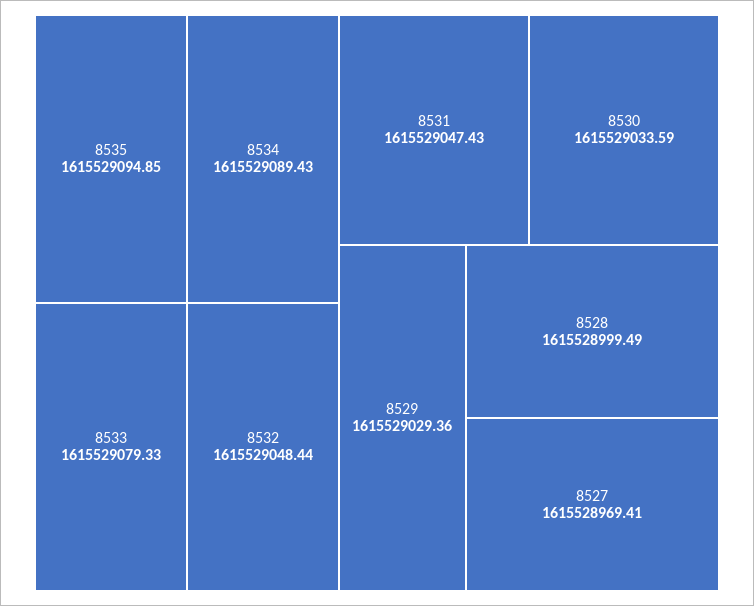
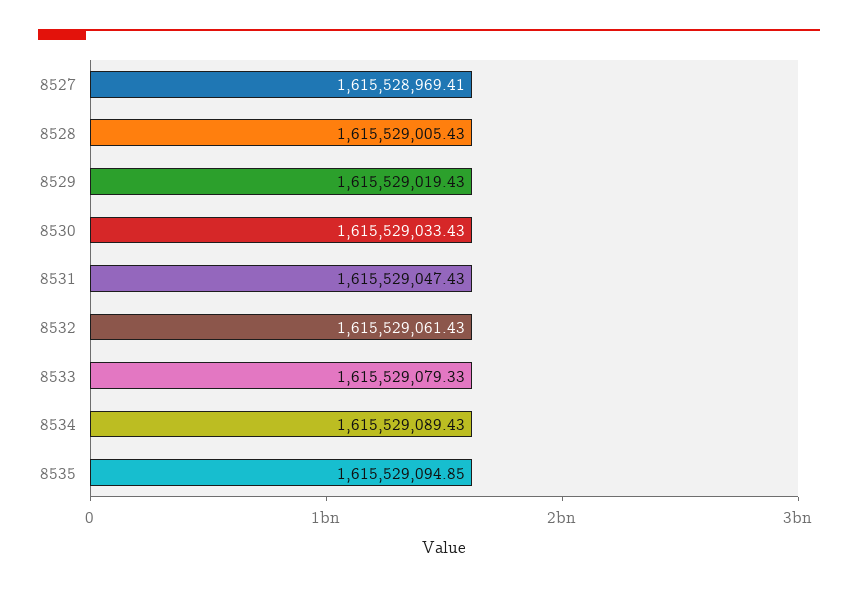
  {
    "8535": 1615529094.85,
    "8534": 1615529089.43,
    "8533": 1615529079.33,
-   "8532": 1615529048.44,
+   "8532": 1615529061.43,
    "8531": 1615529047.43,
-   "8530": 1615529033.59,
+   "8530": 1615529033.43,
-   "8529": 1615529029.36,
+   "8529": 1615529019.43,
-   "8528": 1615528999.49,
+   "8528": 1615529005.43,
    "8527": 1615528969.41
  }

